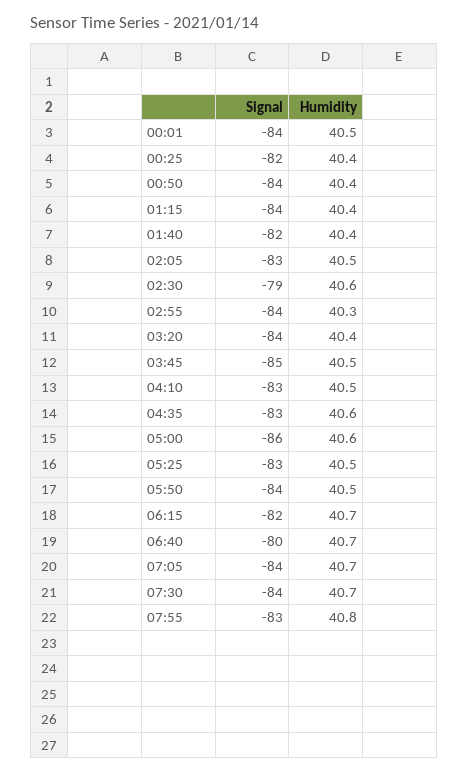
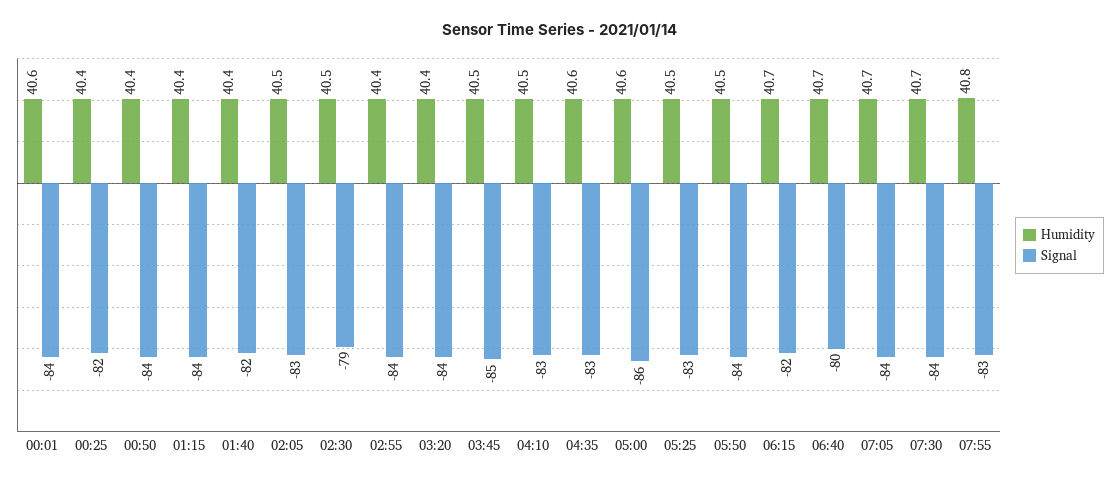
  {
    "Signal": {
      "00:01": -84,
      "00:25": -82,
      "00:50": -84,
      "01:15": -84,
      "01:40": -82,
      "02:05": -83,
      "02:30": -79,
      "02:55": -84,
      "03:20": -84,
      "03:45": -85,
      "04:10": -83,
      "04:35": -83,
      "05:00": -86,
      "05:25": -83,
      "05:50": -84,
      "06:15": -82,
      "06:40": -80,
      "07:05": -84,
      "07:30": -84,
      "07:55": -83
    },
    "Humidity": {
-     "00:01": 40.5,
+     "00:01": 40.6,
      "00:25": 40.4,
      "00:50": 40.4,
      "01:15": 40.4,
      "01:40": 40.4,
      "02:05": 40.5,
-     "02:30": 40.6,
+     "02:30": 40.5,
-     "02:55": 40.3,
+     "02:55": 40.4,
      "03:20": 40.4,
      "03:45": 40.5,
      "04:10": 40.5,
      "04:35": 40.6,
      "05:00": 40.6,
      "05:25": 40.5,
      "05:50": 40.5,
      "06:15": 40.7,
      "06:40": 40.7,
      "07:05": 40.7,
      "07:30": 40.7,
      "07:55": 40.8
    }
  }

